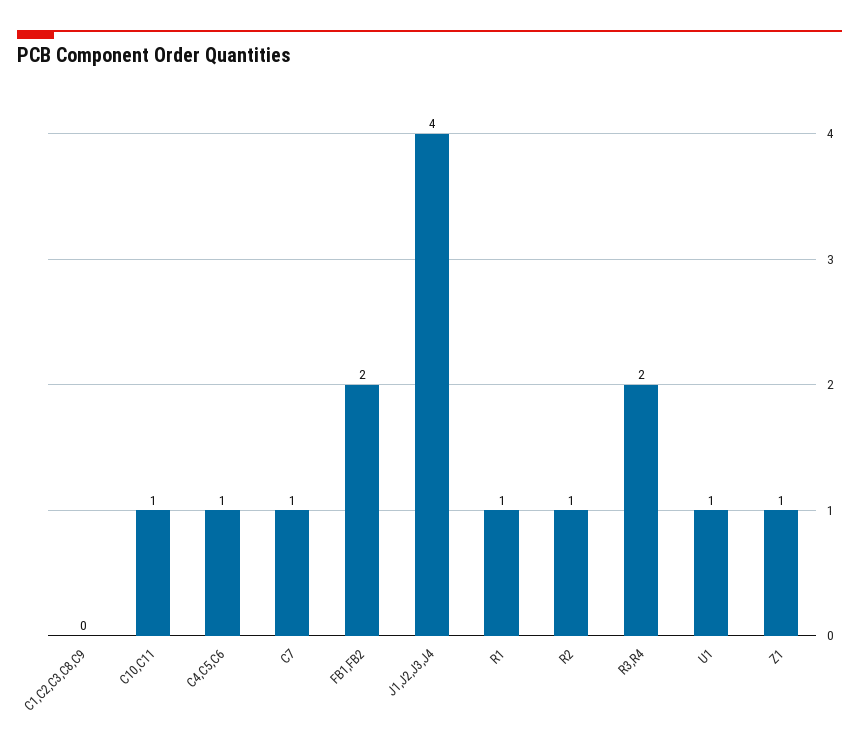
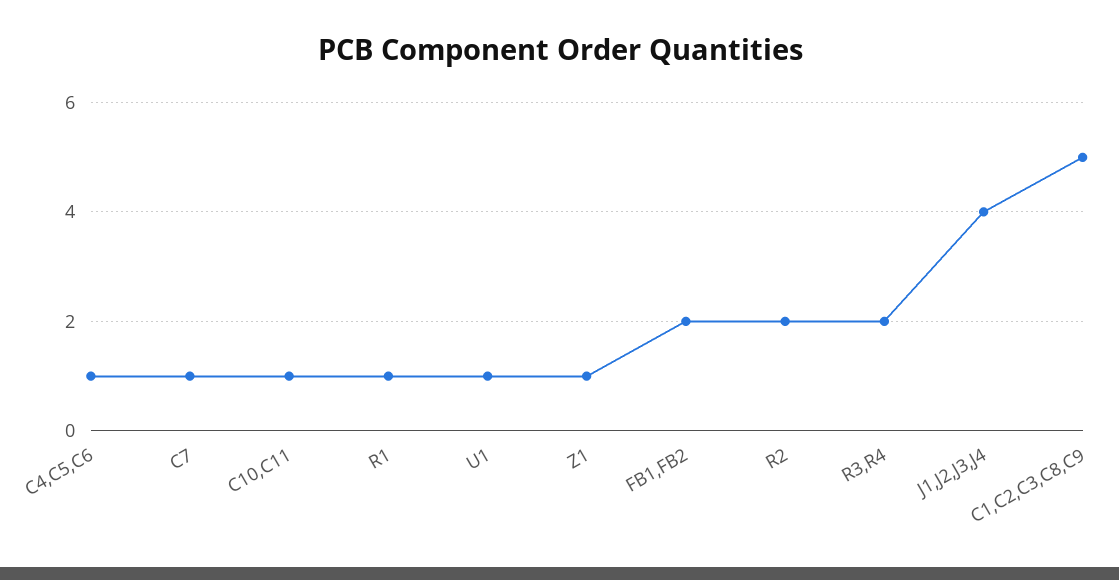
  {
-   "C1,C2,C3,C8,C9": 0,
+   "C1,C2,C3,C8,C9": 5,
    "C10,C11": 1,
    "C4,C5,C6": 1,
    "C7": 1,
    "FB1,FB2": 2,
    "J1,J2,J3,J4": 4,
    "R1": 1,
-   "R2": 1,
+   "R2": 2,
    "R3,R4": 2,
    "U1": 1,
    "Z1": 1
  }

